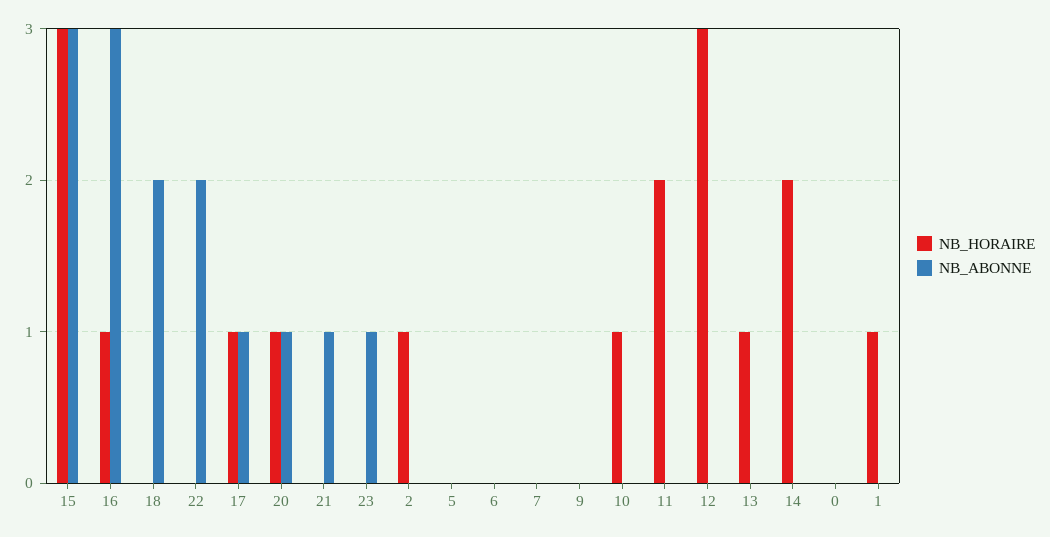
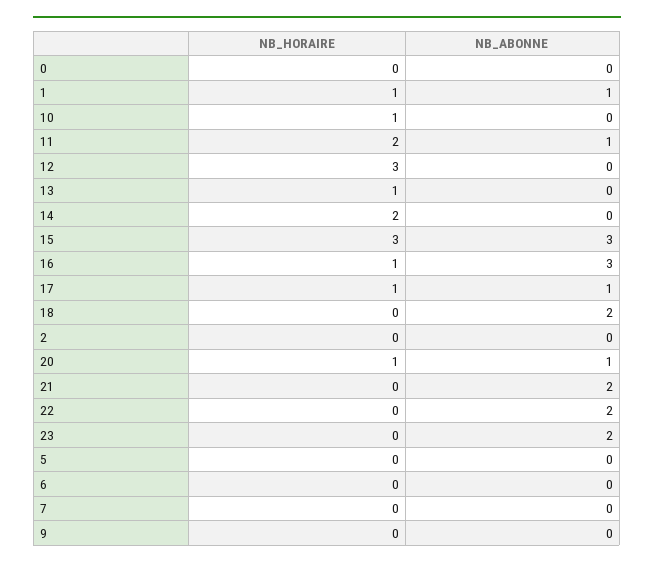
  {
    "NB_HORAIRE": {
      "15": 3,
      "16": 1,
      "18": 0,
      "22": 0,
      "17": 1,
      "20": 1,
      "21": 0,
      "23": 0,
-     "2": 1,
+     "2": 0,
      "5": 0,
      "6": 0,
      "7": 0,
      "9": 0,
      "10": 1,
      "11": 2,
      "12": 3,
      "13": 1,
      "14": 2,
      "0": 0,
      "1": 1
    },
    "NB_ABONNE": {
      "15": 3,
      "16": 3,
      "18": 2,
      "22": 2,
      "17": 1,
      "20": 1,
-     "21": 1,
+     "21": 2,
-     "23": 1,
+     "23": 2,
      "2": 0,
      "5": 0,
      "6": 0,
      "7": 0,
      "9": 0,
      "10": 0,
-     "11": 0,
+     "11": 1,
      "12": 0,
      "13": 0,
      "14": 0,
      "0": 0,
-     "1": 0
+     "1": 1
    }
  }

